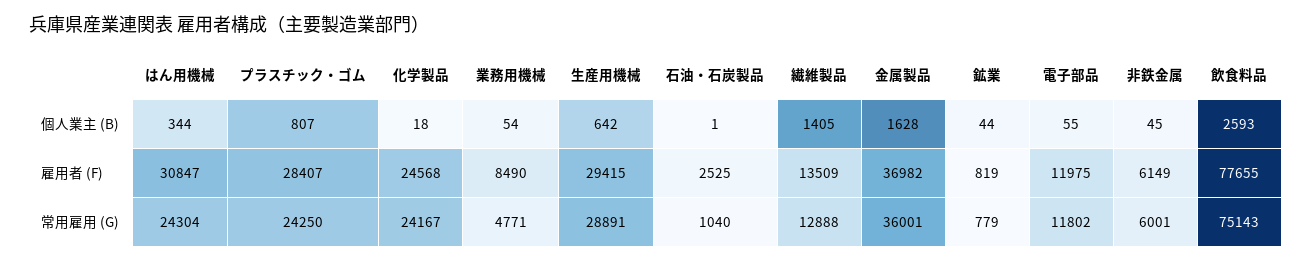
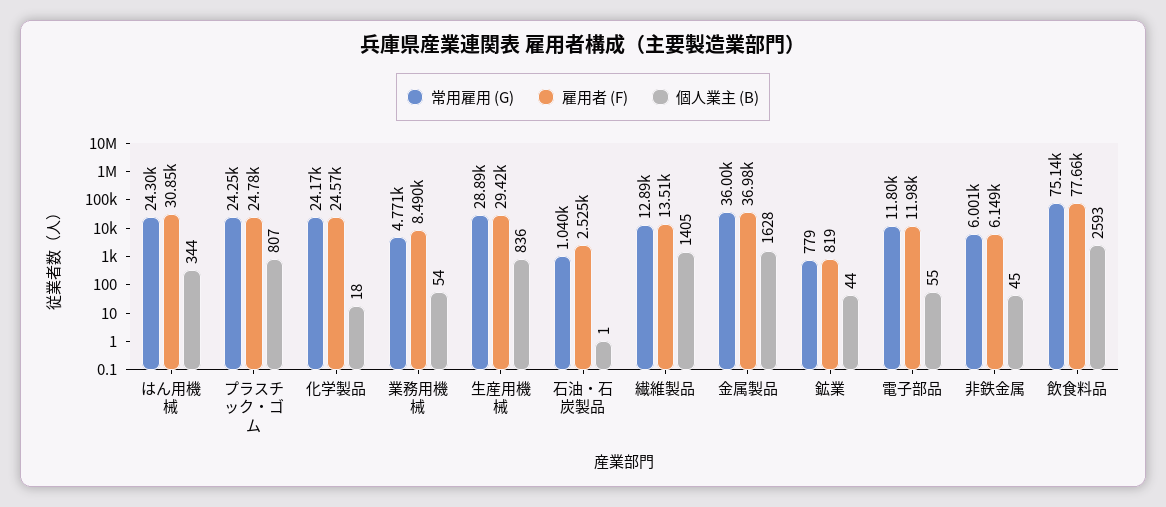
  {
    "個人業主 (B)": {
      "はん用機械": 344,
      "プラスチック・ゴム": 807,
      "化学製品": 18,
      "業務用機械": 54,
-     "生産用機械": 642,
+     "生産用機械": 836,
      "石油・石炭製品": 1,
      "繊維製品": 1405,
      "金属製品": 1628,
      "鉱業": 44,
      "電子部品": 55,
      "非鉄金属": 45,
      "飲食料品": 2593
    },
    "雇用者 (F)": {
      "はん用機械": 30847,
-     "プラスチック・ゴム": 28407,
+     "プラスチック・ゴム": 24780,
      "化学製品": 24568,
      "業務用機械": 8490,
      "生産用機械": 29415,
      "石油・石炭製品": 2525,
      "繊維製品": 13509,
      "金属製品": 36982,
      "鉱業": 819,
      "電子部品": 11975,
      "非鉄金属": 6149,
      "飲食料品": 77655
    },
    "常用雇用 (G)": {
      "はん用機械": 24304,
      "プラスチック・ゴム": 24250,
      "化学製品": 24167,
      "業務用機械": 4771,
      "生産用機械": 28891,
      "石油・石炭製品": 1040,
      "繊維製品": 12888,
      "金属製品": 36001,
      "鉱業": 779,
      "電子部品": 11802,
      "非鉄金属": 6001,
      "飲食料品": 75143
    }
  }

